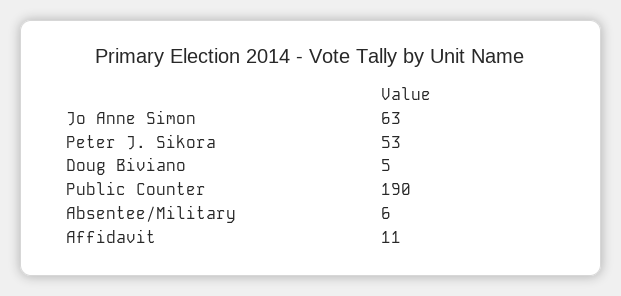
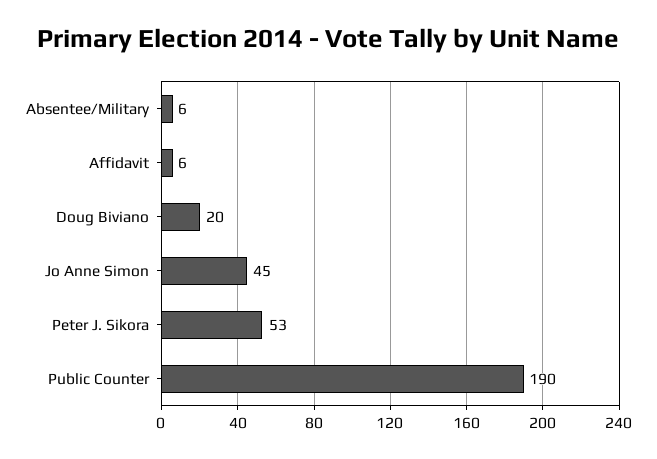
  {
-   "Jo Anne Simon": 63,
+   "Jo Anne Simon": 45,
    "Peter J. Sikora": 53,
-   "Doug Biviano": 5,
+   "Doug Biviano": 20,
    "Public Counter": 190,
    "Absentee/Military": 6,
-   "Affidavit": 11
+   "Affidavit": 6
  }

